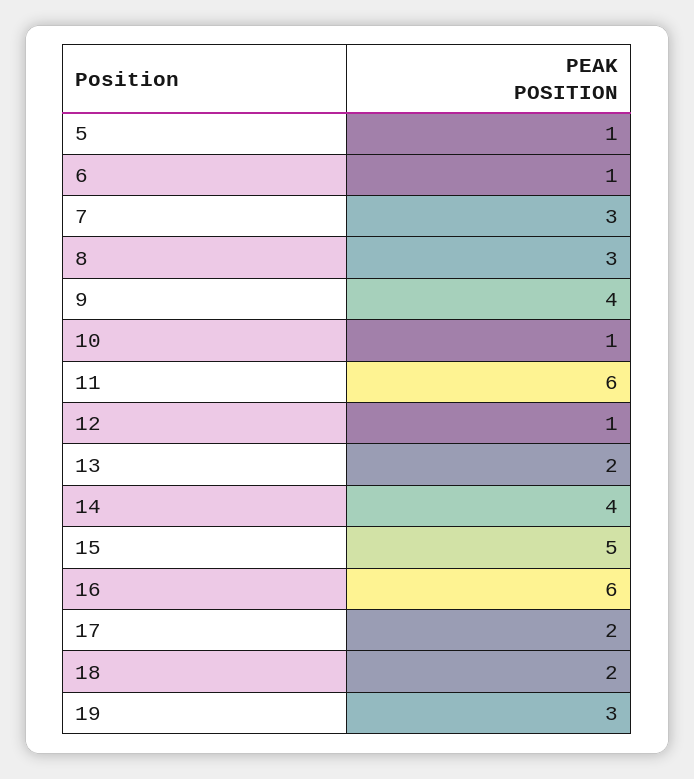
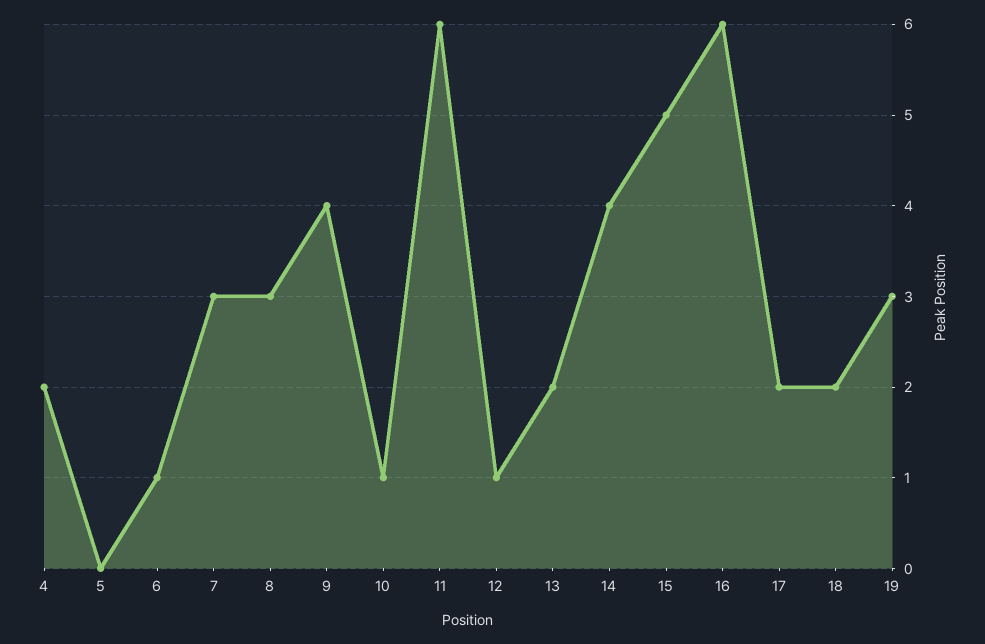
  {
-   "5": 1,
+   "5": 0,
    "6": 1,
    "7": 3,
    "8": 3,
    "9": 4,
    "10": 1,
    "11": 6,
    "12": 1,
    "13": 2,
    "14": 4,
    "15": 5,
    "16": 6,
    "17": 2,
    "18": 2,
-   "19": 3
+   "19": 3,
+   "4": 2
  }

